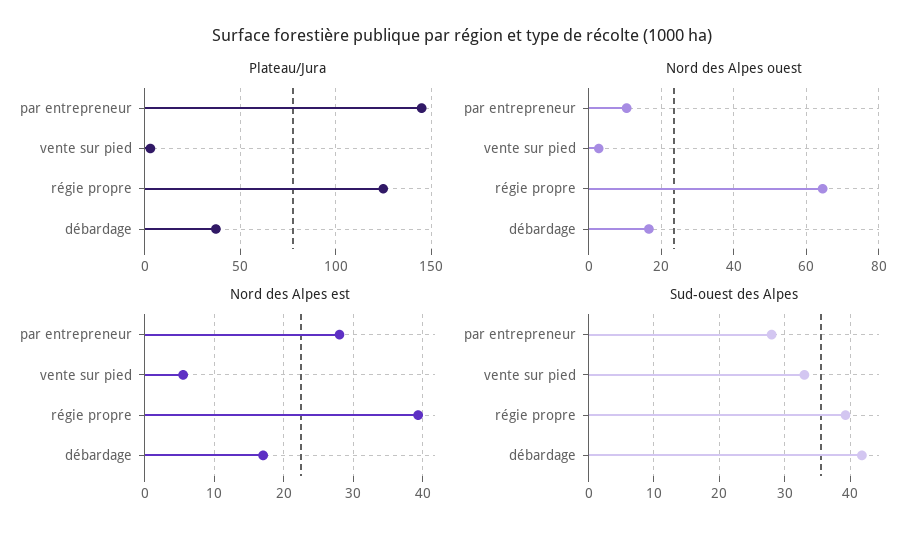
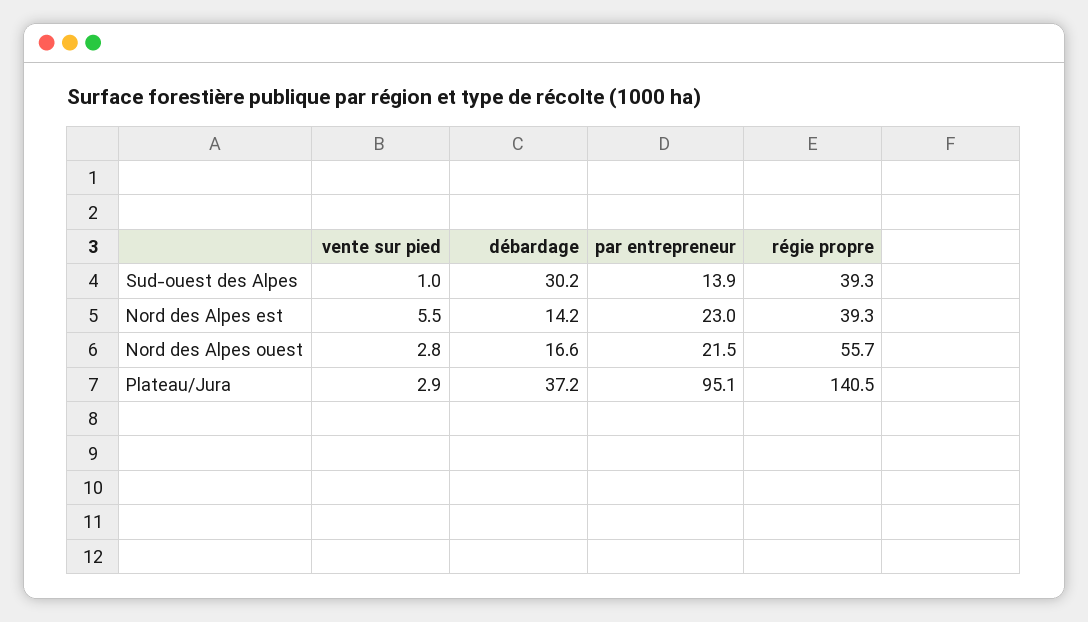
  {
    "Plateau/Jura": {
-     "par entrepreneur": 145,
+     "par entrepreneur": 95.1,
      "vente sur pied": 2.9,
-     "régie propre": 125,
+     "régie propre": 140.5,
      "débardage": 37.2
    },
    "Nord des Alpes ouest": {
-     "par entrepreneur": 10,
+     "par entrepreneur": 21.5,
      "vente sur pied": 2.8,
-     "régie propre": 64,
+     "régie propre": 55.7,
      "débardage": 16.6
    },
    "Nord des Alpes est": {
-     "par entrepreneur": 28,
+     "par entrepreneur": 23,
      "vente sur pied": 5.5,
      "régie propre": 39.3,
-     "débardage": 17
+     "débardage": 14.2
    },
    "Sud-ouest des Alpes": {
-     "par entrepreneur": 28,
+     "par entrepreneur": 13.9,
-     "vente sur pied": 33,
+     "vente sur pied": 1,
      "régie propre": 39.3,
-     "débardage": 42
+     "débardage": 30.2
    }
  }

